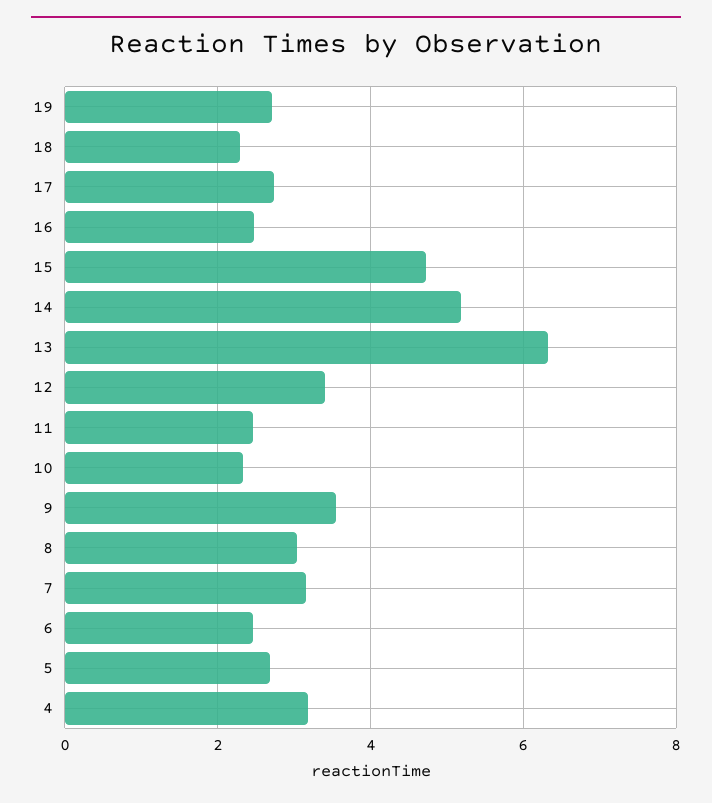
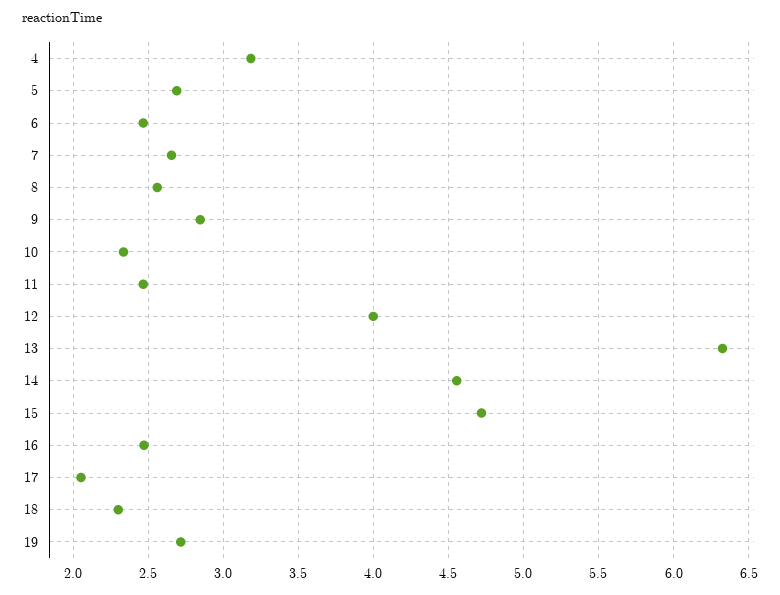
  {
    "19": 2.7,
    "18": 2.3,
-   "17": 2.8,
+   "17": 2.05,
    "16": 2.45,
    "15": 4.7,
-   "14": 5.2,
+   "14": 4.55,
    "13": 6.35,
-   "12": 3.4,
+   "12": 4,
    "11": 2.45,
    "10": 2.35,
-   "9": 3.6,
+   "9": 2.85,
-   "8": 3,
+   "8": 2.55,
-   "7": 3.2,
+   "7": 2.65,
    "6": 2.45,
    "5": 2.7,
    "4": 3.2
  }

